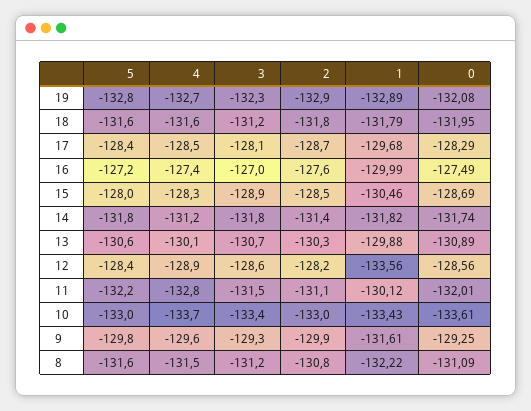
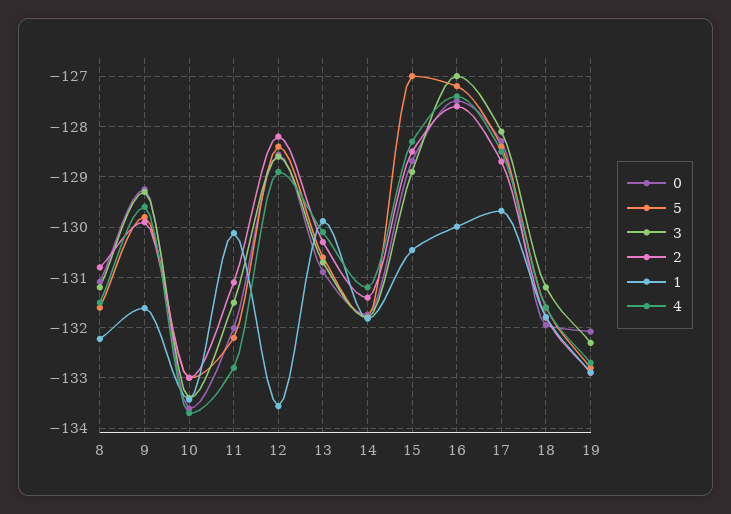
  {
    "5": {
      "19": -132.8,
      "18": -131.6,
      "17": -128.4,
      "16": -127.2,
-     "15": -128,
+     "15": -127,
      "14": -131.8,
      "13": -130.6,
      "12": -128.4,
      "11": -132.2,
      "10": -133,
      "9": -129.8,
      "8": -131.6
    },
    "4": {
      "19": -132.7,
      "18": -131.6,
      "17": -128.5,
      "16": -127.4,
      "15": -128.3,
      "14": -131.2,
      "13": -130.1,
      "12": -128.9,
      "11": -132.8,
      "10": -133.7,
      "9": -129.6,
      "8": -131.5
    },
    "3": {
      "19": -132.3,
      "18": -131.2,
      "17": -128.1,
      "16": -127,
      "15": -128.9,
      "14": -131.8,
      "13": -130.7,
      "12": -128.6,
      "11": -131.5,
      "10": -133.4,
      "9": -129.3,
      "8": -131.2
    },
    "2": {
      "19": -132.9,
      "18": -131.8,
      "17": -128.7,
      "16": -127.6,
      "15": -128.5,
      "14": -131.4,
      "13": -130.3,
      "12": -128.2,
      "11": -131.1,
      "10": -133,
      "9": -129.9,
      "8": -130.8
    },
    "1": {
      "19": -132.89,
      "18": -131.79,
      "17": -129.68,
      "16": -129.99,
      "15": -130.46,
      "14": -131.82,
      "13": -129.88,
      "12": -133.56,
      "11": -130.12,
      "10": -133.43,
      "9": -131.61,
      "8": -132.22
    },
    "0": {
      "19": -132.08,
      "18": -131.95,
      "17": -128.29,
      "16": -127.49,
      "15": -128.69,
      "14": -131.74,
      "13": -130.89,
      "12": -128.56,
      "11": -132.01,
      "10": -133.61,
      "9": -129.25,
      "8": -131.09
    }
  }

